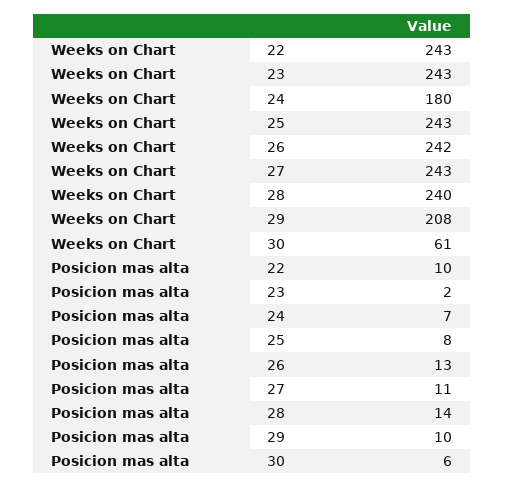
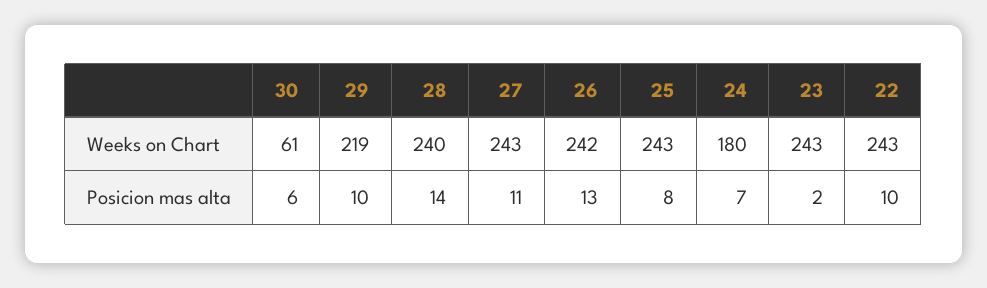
  {
    "Weeks on Chart": {
      "22": 243,
      "23": 243,
      "24": 180,
      "25": 243,
      "26": 242,
      "27": 243,
      "28": 240,
-     "29": 208,
+     "29": 219,
      "30": 61
    },
    "Posicion mas alta": {
      "22": 10,
      "23": 2,
      "24": 7,
      "25": 8,
      "26": 13,
      "27": 11,
      "28": 14,
      "29": 10,
      "30": 6
    }
  }

